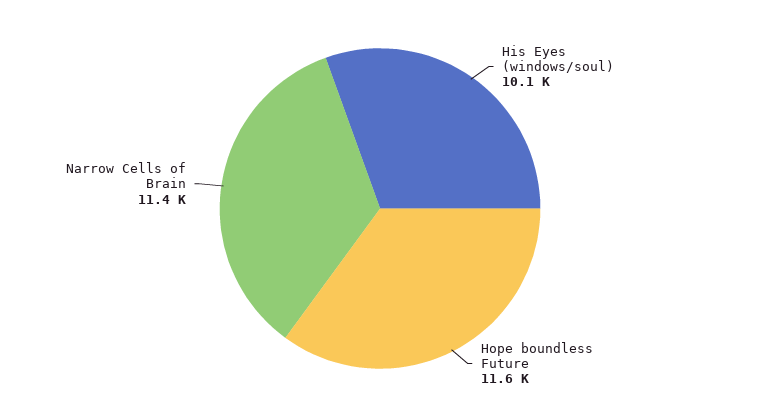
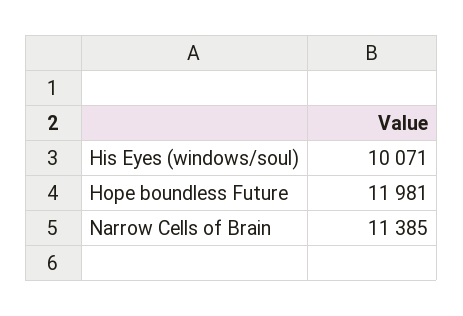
  {
    "His Eyes (windows/soul)": 10071,
-   "Hope boundless Future": 11600,
+   "Hope boundless Future": 11981,
    "Narrow Cells of Brain": 11385
  }

